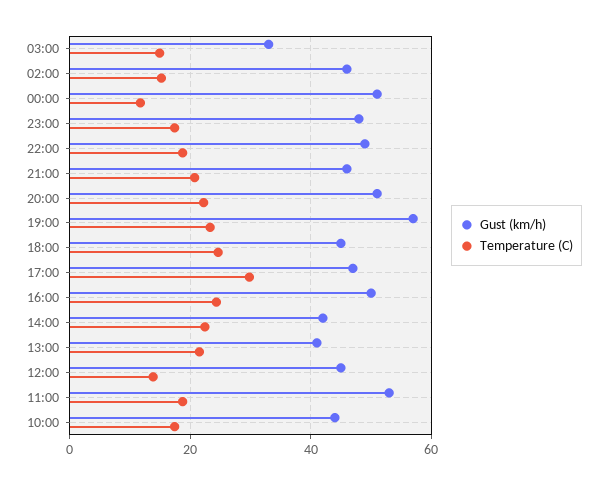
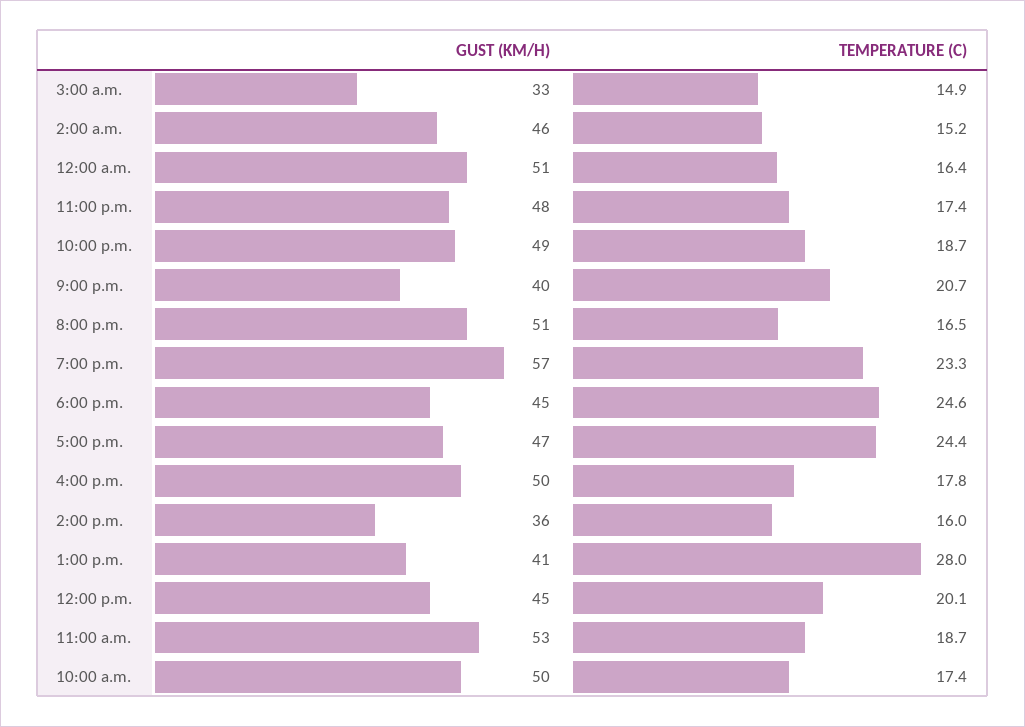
  {
    "Gust (km/h)": {
      "03:00": 33,
      "02:00": 46,
      "00:00": 51,
      "23:00": 48,
      "22:00": 49,
-     "21:00": 46,
+     "21:00": 40,
      "20:00": 51,
      "19:00": 57,
      "18:00": 45,
      "17:00": 47,
      "16:00": 50,
-     "14:00": 42,
+     "14:00": 36,
      "13:00": 41,
      "12:00": 45,
      "11:00": 53,
-     "10:00": 44
+     "10:00": 50
    },
    "Temperature (C)": {
      "03:00": 14.9,
      "02:00": 15.2,
-     "00:00": 12,
+     "00:00": 16.4,
      "23:00": 17.4,
      "22:00": 18.7,
      "21:00": 20.7,
-     "20:00": 22,
+     "20:00": 16.5,
      "19:00": 23.3,
      "18:00": 24.6,
-     "17:00": 30,
+     "17:00": 24.4,
-     "16:00": 24,
+     "16:00": 17.8,
-     "14:00": 22,
+     "14:00": 16,
-     "13:00": 22,
+     "13:00": 28,
-     "12:00": 14,
+     "12:00": 20.1,
      "11:00": 18.7,
      "10:00": 17.4
    }
  }

